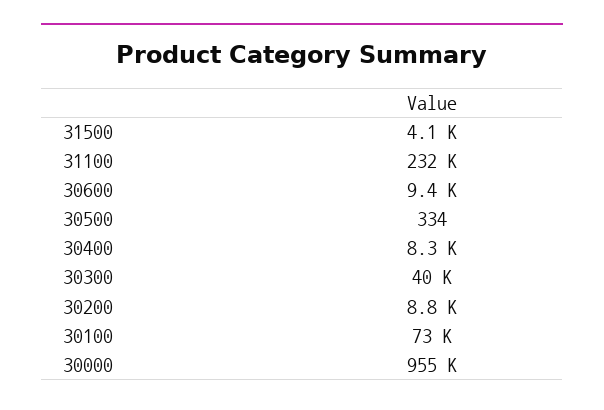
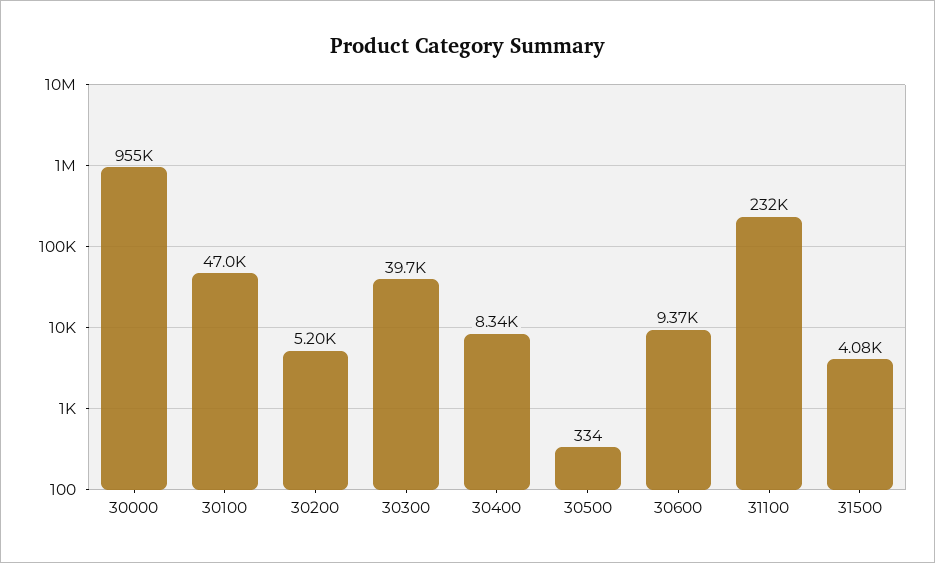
  {
    "31500": 4080,
    "31100": 232000,
    "30600": 9370,
    "30500": 334,
    "30400": 8340,
    "30300": 39700,
-   "30200": 8800,
+   "30200": 5200,
-   "30100": 73000,
+   "30100": 47000,
    "30000": 955000
  }

